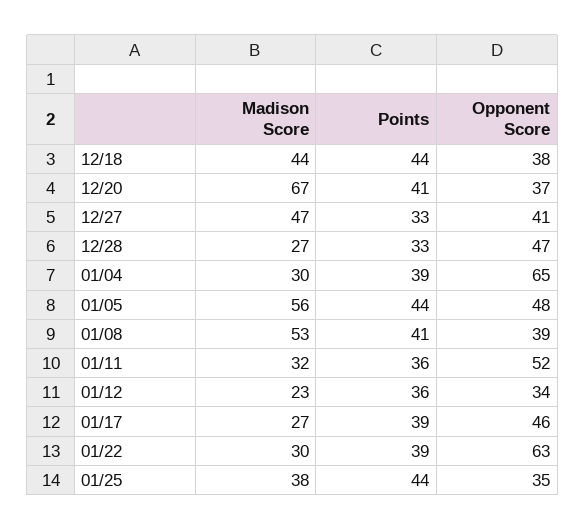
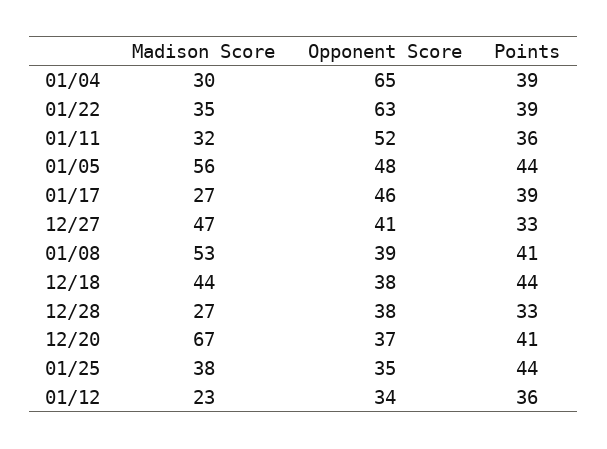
  {
    "Madison Score": {
      "12/18": 44,
      "12/20": 67,
      "12/27": 47,
      "12/28": 27,
      "01/04": 30,
      "01/05": 56,
      "01/08": 53,
      "01/11": 32,
      "01/12": 23,
      "01/17": 27,
-     "01/22": 30,
+     "01/22": 35,
      "01/25": 38
    },
    "Points": {
      "12/18": 44,
      "12/20": 41,
      "12/27": 33,
      "12/28": 33,
      "01/04": 39,
      "01/05": 44,
      "01/08": 41,
      "01/11": 36,
      "01/12": 36,
      "01/17": 39,
      "01/22": 39,
      "01/25": 44
    },
    "Opponent Score": {
      "12/18": 38,
      "12/20": 37,
      "12/27": 41,
-     "12/28": 47,
+     "12/28": 38,
      "01/04": 65,
      "01/05": 48,
      "01/08": 39,
      "01/11": 52,
      "01/12": 34,
      "01/17": 46,
      "01/22": 63,
      "01/25": 35
    }
  }

